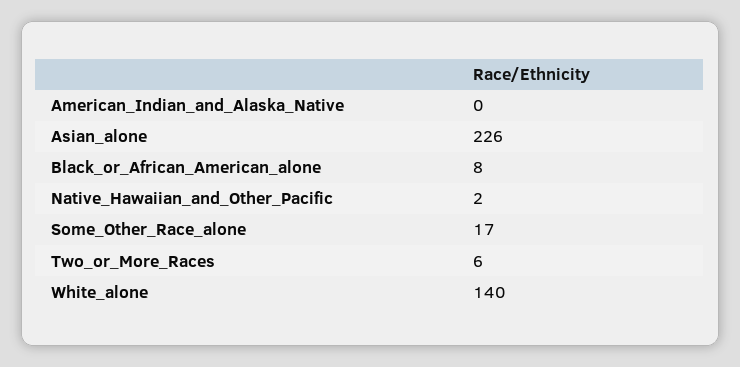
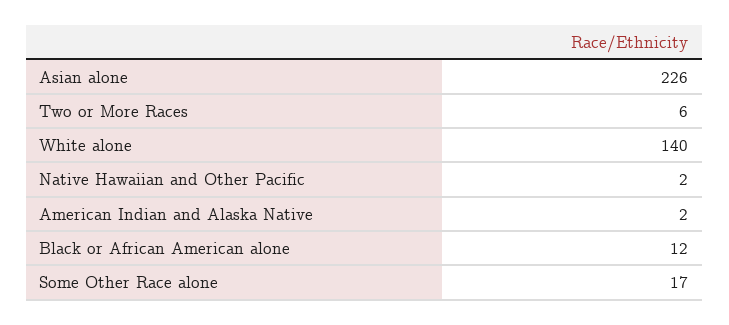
  {
-   "American_Indian_and_Alaska_Native": 0,
+   "American_Indian_and_Alaska_Native": 2,
    "Asian_alone": 226,
-   "Black_or_African_American_alone": 8,
+   "Black_or_African_American_alone": 12,
    "Native_Hawaiian_and_Other_Pacific": 2,
    "Some_Other_Race_alone": 17,
    "Two_or_More_Races": 6,
    "White_alone": 140
  }

